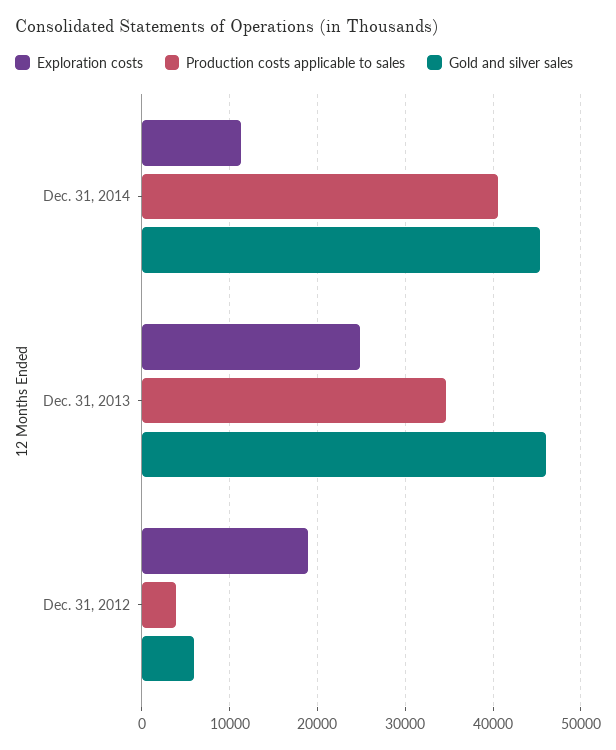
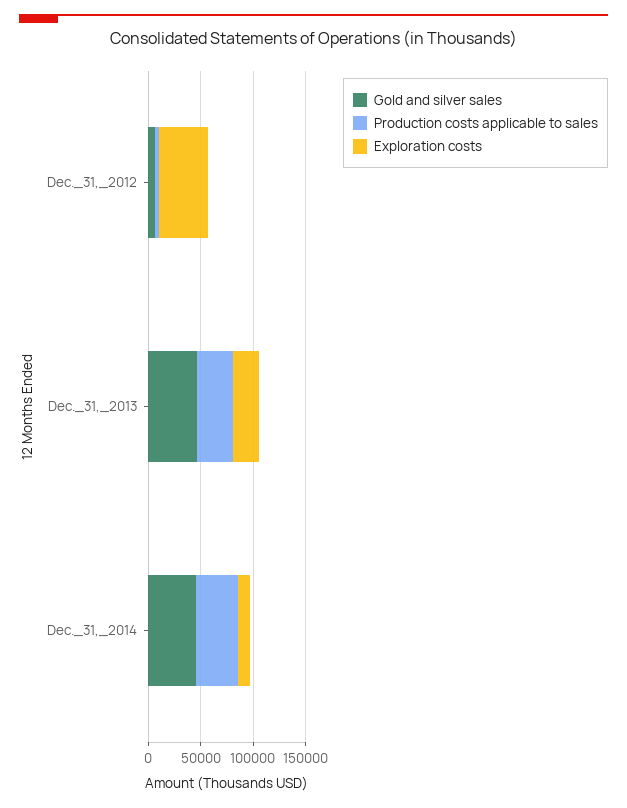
  {
    "Exploration costs": {
      "Dec. 31, 2014": 11000,
      "Dec. 31, 2013": 25000,
-     "Dec. 31, 2012": 19000
+     "Dec. 31, 2012": 50000
    },
    "Production costs applicable to sales": {
      "Dec. 31, 2014": 41000,
      "Dec. 31, 2013": 35000,
      "Dec. 31, 2012": 4000
    },
    "Gold and silver sales": {
      "Dec. 31, 2014": 45000,
      "Dec. 31, 2013": 46000,
      "Dec. 31, 2012": 6000
    }
  }

